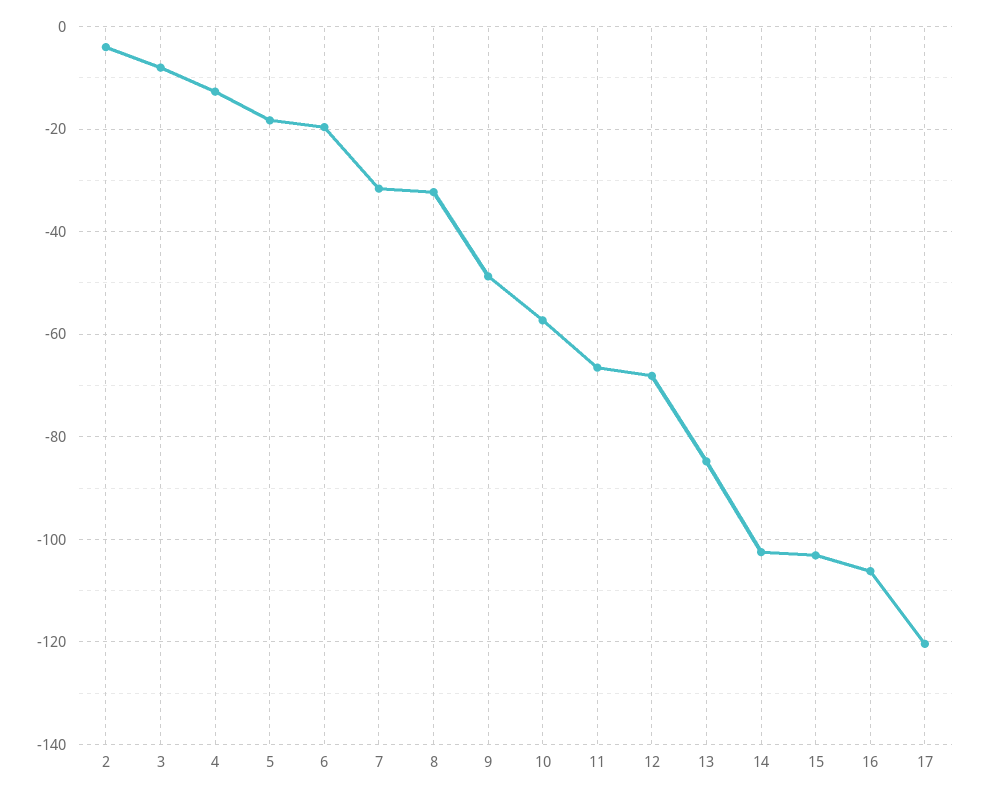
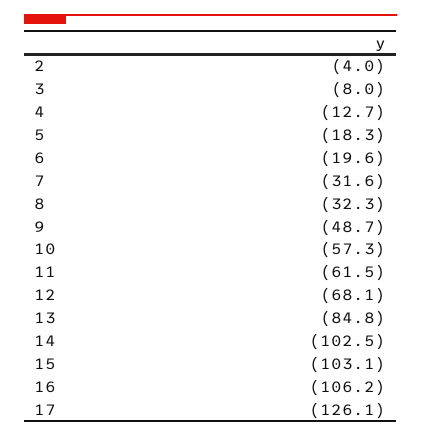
  {
    "2": -4,
    "3": -8,
    "4": -12.7,
    "5": -18.3,
    "6": -19.6,
    "7": -31.6,
    "8": -32.3,
    "9": -48.7,
    "10": -57.3,
-   "11": -66,
+   "11": -61.5,
    "12": -68.1,
    "13": -84.8,
    "14": -102.5,
    "15": -103.1,
    "16": -106.2,
-   "17": -120
+   "17": -126.1
  }

